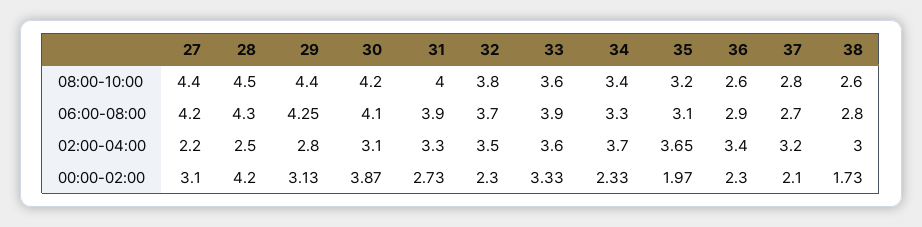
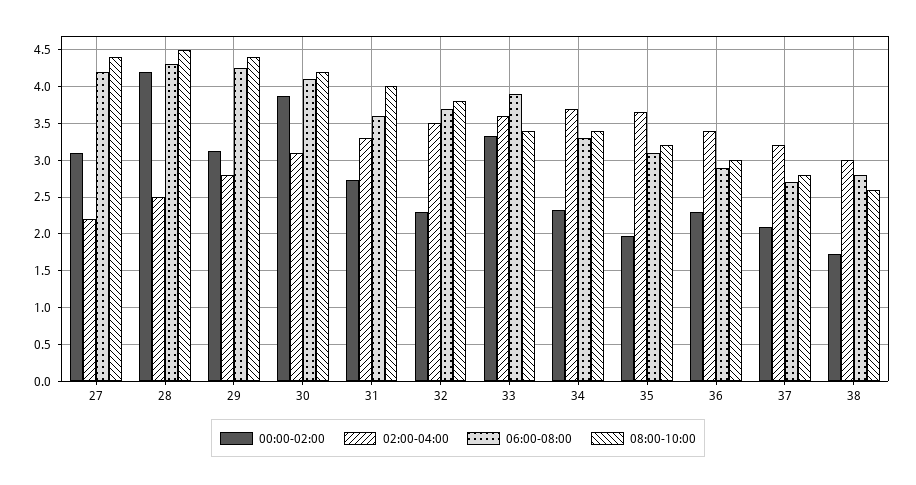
  {
    "08:00-10:00": {
      "27": 4.4,
      "28": 4.5,
      "29": 4.4,
      "30": 4.2,
      "31": 4,
      "32": 3.8,
-     "33": 3.6,
+     "33": 3.4,
      "34": 3.4,
      "35": 3.2,
-     "36": 2.6,
+     "36": 3,
      "37": 2.8,
      "38": 2.6
    },
    "06:00-08:00": {
      "27": 4.2,
      "28": 4.3,
      "29": 4.25,
      "30": 4.1,
-     "31": 3.9,
+     "31": 3.6,
      "32": 3.7,
      "33": 3.9,
      "34": 3.3,
      "35": 3.1,
      "36": 2.9,
      "37": 2.7,
      "38": 2.8
    },
    "02:00-04:00": {
      "27": 2.2,
      "28": 2.5,
      "29": 2.8,
      "30": 3.1,
      "31": 3.3,
      "32": 3.5,
      "33": 3.6,
      "34": 3.7,
      "35": 3.65,
      "36": 3.4,
      "37": 3.2,
      "38": 3
    },
    "00:00-02:00": {
      "27": 3.1,
      "28": 4.2,
      "29": 3.13,
      "30": 3.87,
      "31": 2.73,
      "32": 2.3,
      "33": 3.33,
      "34": 2.33,
      "35": 1.97,
      "36": 2.3,
      "37": 2.1,
      "38": 1.73
    }
  }

